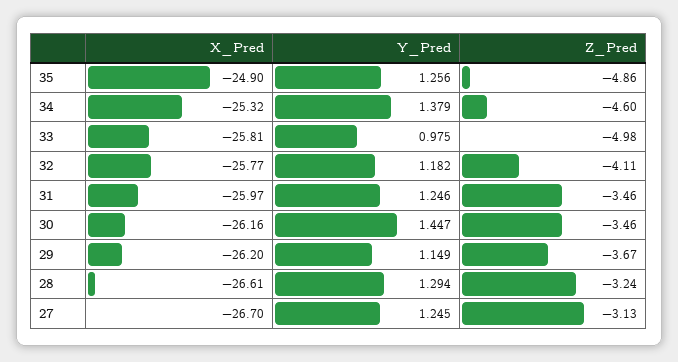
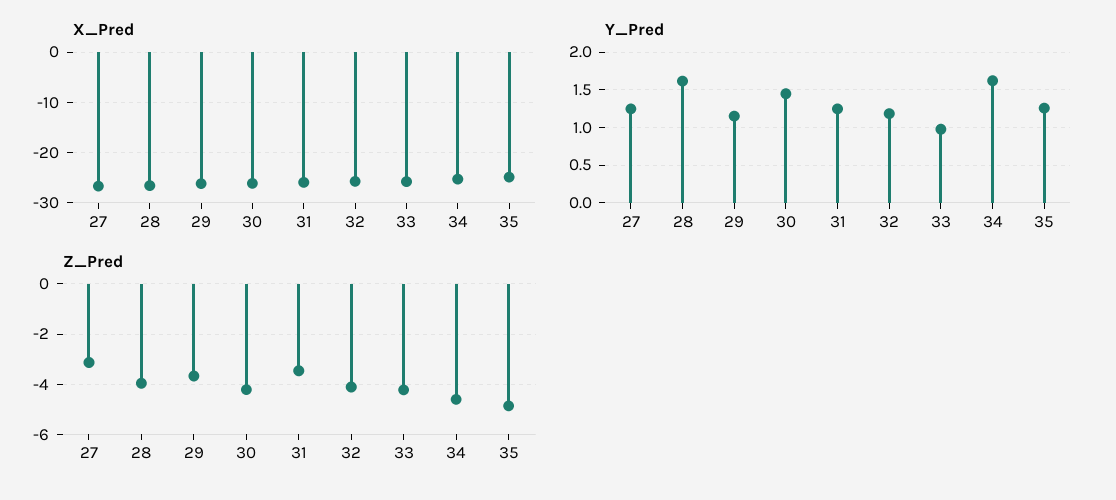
  {
    "X_Pred": {
      "35": -24.9,
      "34": -25.32,
      "33": -25.81,
      "32": -25.77,
      "31": -25.97,
      "30": -26.16,
      "29": -26.2,
      "28": -26.61,
      "27": -26.7
    },
    "Y_Pred": {
      "35": 1.256,
-     "34": 1.379,
+     "34": 1.6,
      "33": 0.975,
      "32": 1.182,
      "31": 1.246,
      "30": 1.447,
      "29": 1.149,
-     "28": 1.294,
+     "28": 1.6,
      "27": 1.245
    },
    "Z_Pred": {
      "35": -4.86,
      "34": -4.6,
-     "33": -4.98,
+     "33": -4.25,
      "32": -4.11,
      "31": -3.46,
-     "30": -3.46,
+     "30": -4.25,
      "29": -3.67,
-     "28": -3.24,
+     "28": -4,
      "27": -3.13
    }
  }

